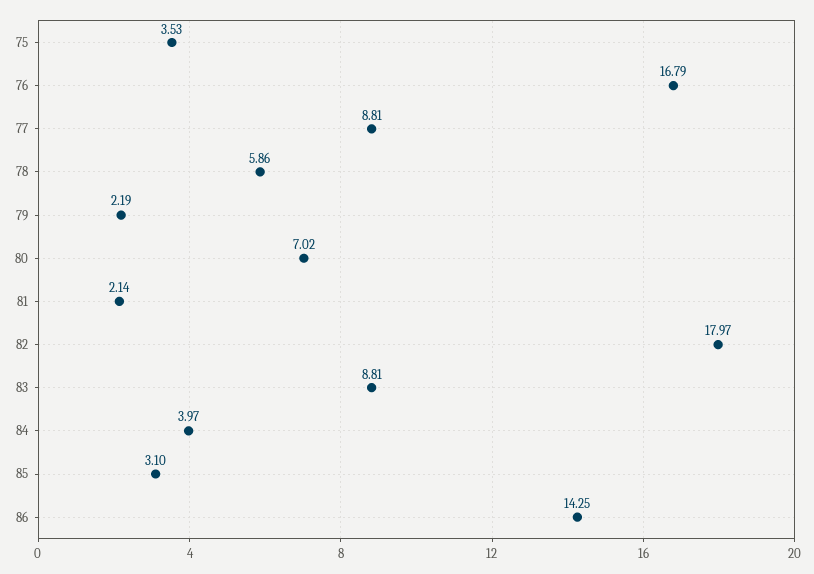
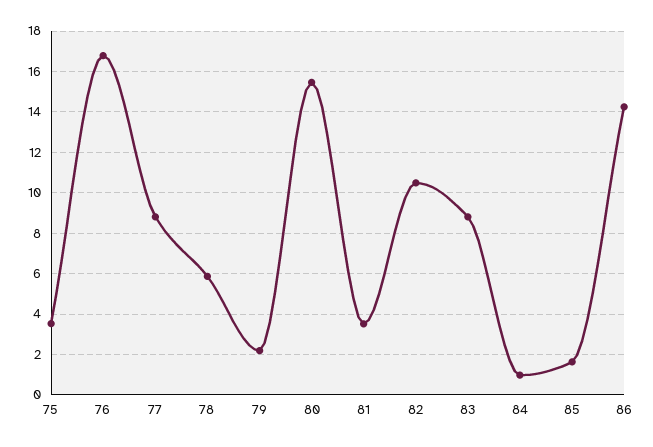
  {
    "75": 3.53,
    "76": 16.79,
    "77": 8.81,
    "78": 5.86,
    "79": 2.19,
-   "80": 7.02,
+   "80": 15.5,
-   "81": 2.14,
+   "81": 3.5,
-   "82": 17.97,
+   "82": 10.5,
    "83": 8.81,
-   "84": 3.97,
+   "84": 1,
-   "85": 3.1,
+   "85": 1.5,
    "86": 14.25
  }

